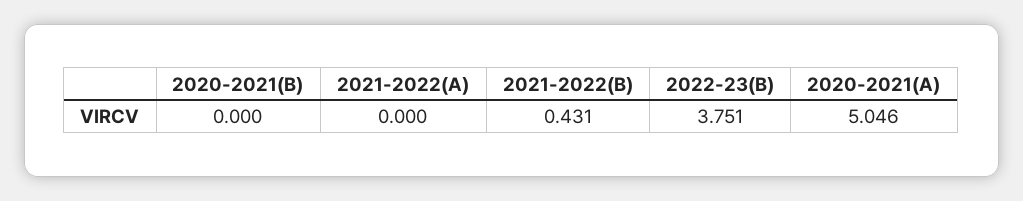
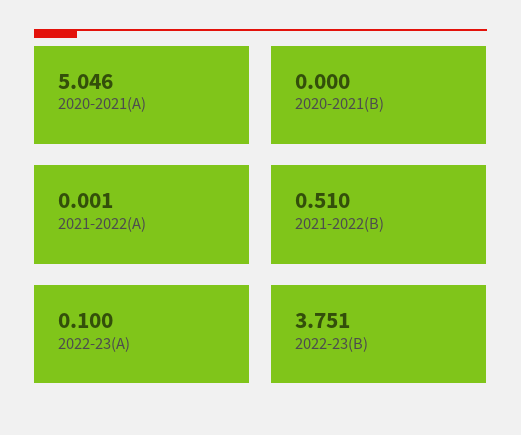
  {
    "2020-2021(B)": 0,
-   "2021-2022(A)": 0,
+   "2021-2022(A)": 0.001,
-   "2021-2022(B)": 0.431,
+   "2021-2022(B)": 0.51,
    "2022-23(B)": 3.751,
-   "2020-2021(A)": 5.046
+   "2020-2021(A)": 5.046,
+   "2022-23(A)": 0.1
  }

